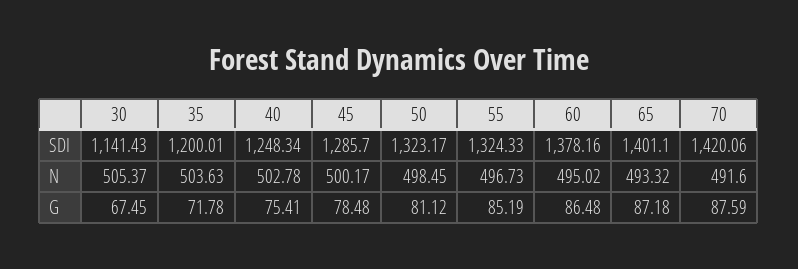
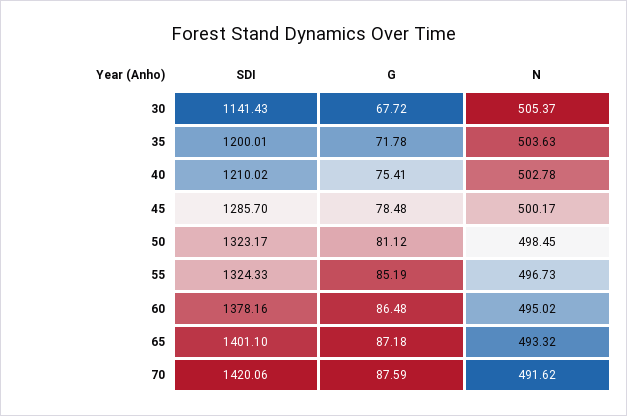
  {
    "30": {
      "SDI": 1141.43,
      "N": 505.37,
-     "G": 67.45
+     "G": 67.72
    },
    "35": {
      "SDI": 1200.01,
      "N": 503.63,
      "G": 71.78
    },
    "40": {
-     "SDI": 1248.34,
+     "SDI": 1210.02,
      "N": 502.78,
      "G": 75.41
    },
    "45": {
      "SDI": 1285.7,
      "N": 500.17,
      "G": 78.48
    },
    "50": {
      "SDI": 1323.17,
      "N": 498.45,
      "G": 81.12
    },
    "55": {
      "SDI": 1324.33,
      "N": 496.73,
      "G": 85.19
    },
    "60": {
      "SDI": 1378.16,
      "N": 495.02,
      "G": 86.48
    },
    "65": {
      "SDI": 1401.1,
      "N": 493.32,
      "G": 87.18
    },
    "70": {
      "SDI": 1420.06,
-     "N": 491.6,
+     "N": 491.62,
      "G": 87.59
    }
  }

